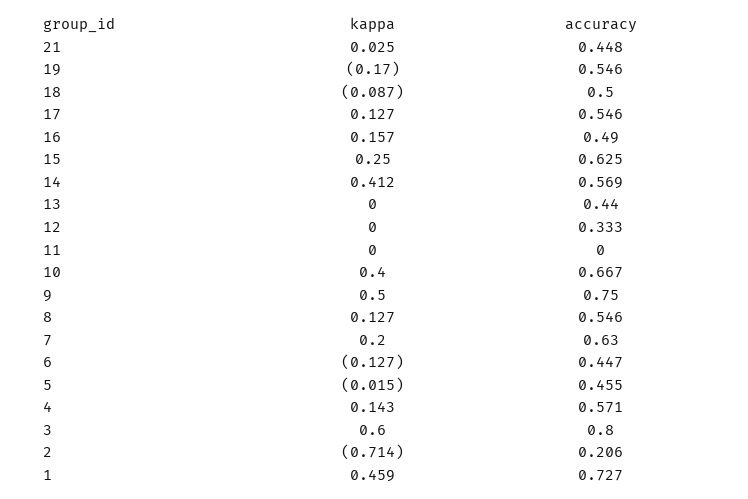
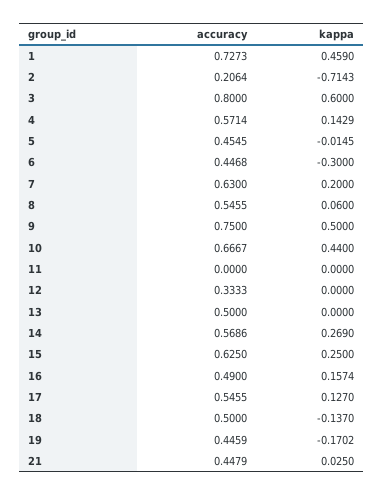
  {
    "kappa": {
      "21": 0.025,
      "19": -0.1702,
-     "18": -0.087,
+     "18": -0.137,
      "17": 0.127,
      "16": 0.1574,
      "15": 0.25,
-     "14": 0.412,
+     "14": 0.269,
      "13": 0,
      "12": 0,
      "11": 0,
-     "10": 0.4,
+     "10": 0.44,
      "9": 0.5,
-     "8": 0.127,
+     "8": 0.06,
      "7": 0.2,
-     "6": -0.127,
+     "6": -0.3,
      "5": -0.0145,
      "4": 0.1429,
      "3": 0.6,
      "2": -0.7143,
      "1": 0.459
    },
    "accuracy": {
      "21": 0.4479,
-     "19": 0.546,
+     "19": 0.4459,
      "18": 0.5,
      "17": 0.5455,
      "16": 0.49,
      "15": 0.625,
      "14": 0.5686,
-     "13": 0.44,
+     "13": 0.5,
      "12": 0.3333,
      "11": 0,
      "10": 0.6667,
      "9": 0.75,
      "8": 0.5455,
      "7": 0.63,
      "6": 0.4468,
      "5": 0.4545,
      "4": 0.5714,
      "3": 0.8,
      "2": 0.2064,
      "1": 0.7273
    }
  }

